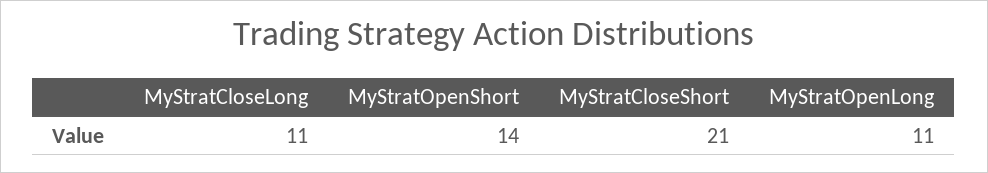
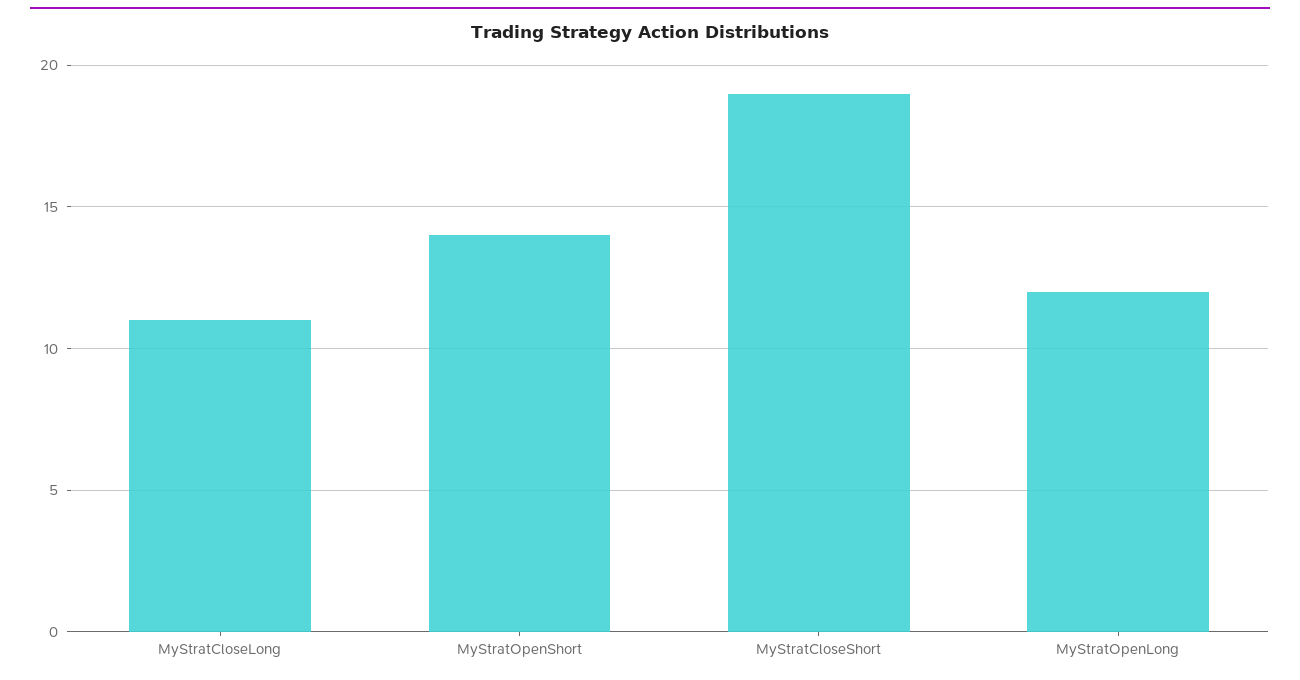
  {
    "MyStratCloseLong": 11,
    "MyStratOpenShort": 14,
-   "MyStratCloseShort": 21,
+   "MyStratCloseShort": 19,
-   "MyStratOpenLong": 11
+   "MyStratOpenLong": 12
  }

